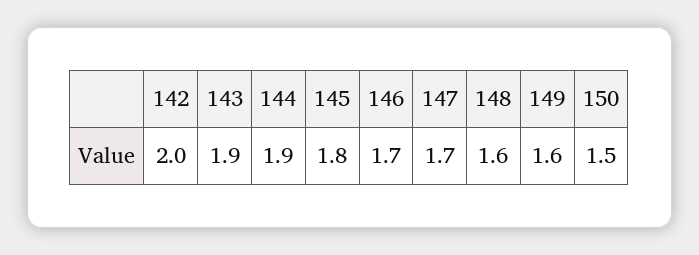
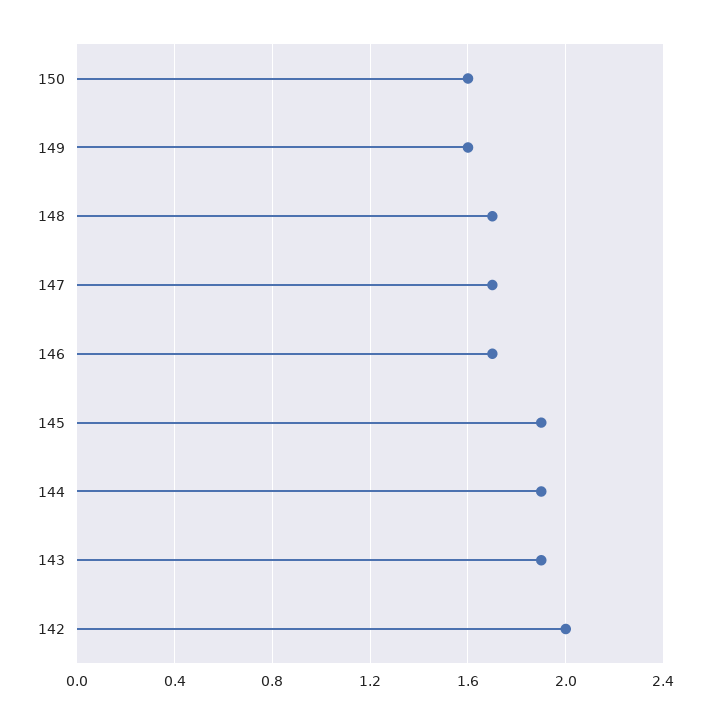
  {
    "142": 2,
    "143": 1.9,
    "144": 1.9,
-   "145": 1.8,
+   "145": 1.9,
    "146": 1.7,
    "147": 1.7,
-   "148": 1.6,
+   "148": 1.7,
    "149": 1.6,
-   "150": 1.5
+   "150": 1.6
  }

